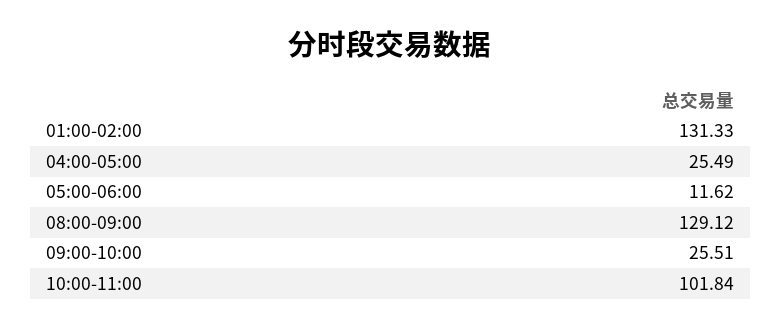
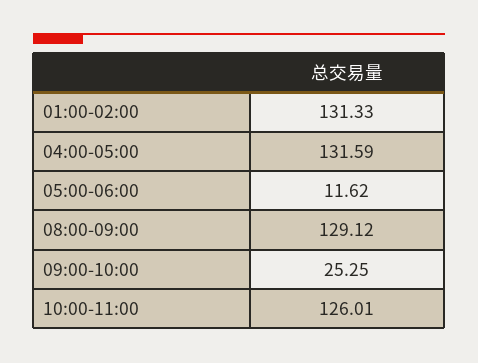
  {
    "01:00-02:00": 131.33,
-   "04:00-05:00": 25.49,
+   "04:00-05:00": 131.59,
    "05:00-06:00": 11.62,
    "08:00-09:00": 129.12,
-   "09:00-10:00": 25.51,
+   "09:00-10:00": 25.25,
-   "10:00-11:00": 101.84
+   "10:00-11:00": 126.01
  }

